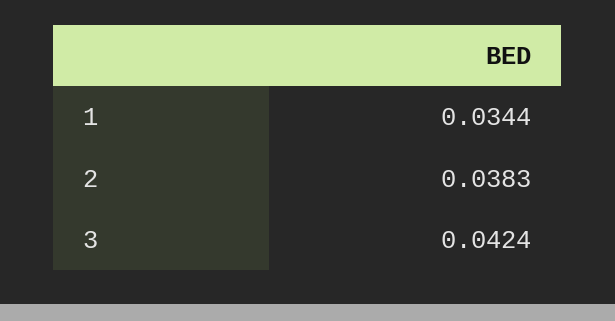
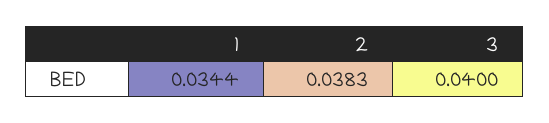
  {
    "1": 0.0344,
    "2": 0.0383,
-   "3": 0.0424
+   "3": 0.04
  }

